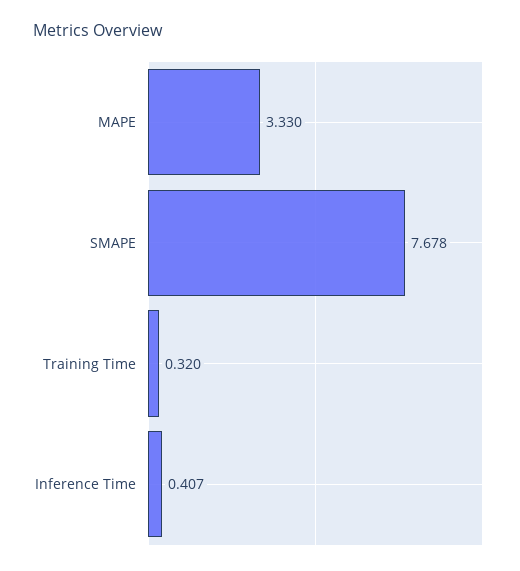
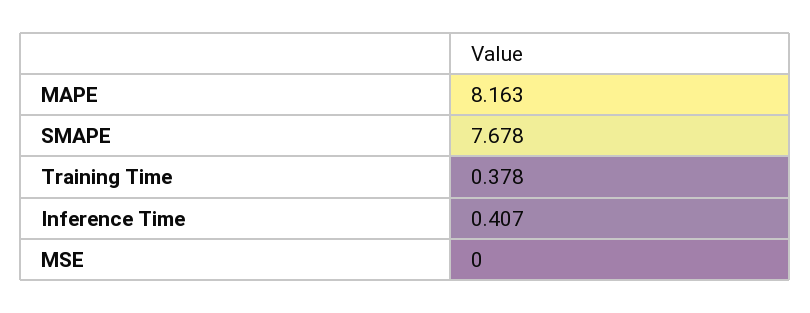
  {
-   "MAPE": 3.33,
+   "MAPE": 8.163,
    "SMAPE": 7.678,
-   "Training Time": 0.32,
+   "Training Time": 0.378,
-   "Inference Time": 0.407
+   "Inference Time": 0.407,
+   "MSE": 0
  }

